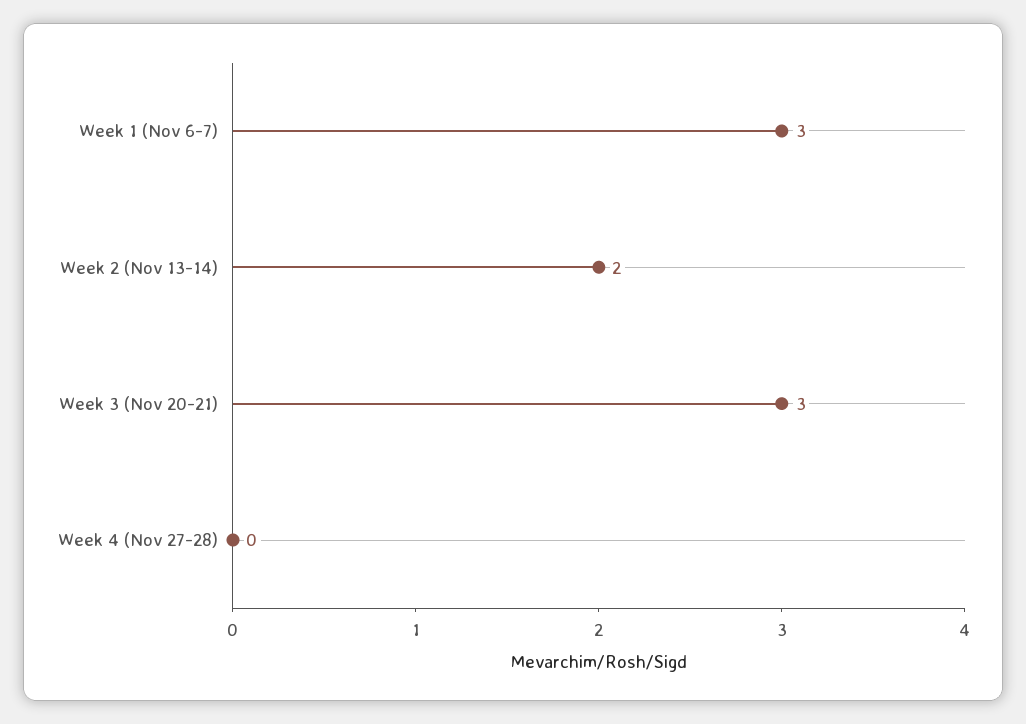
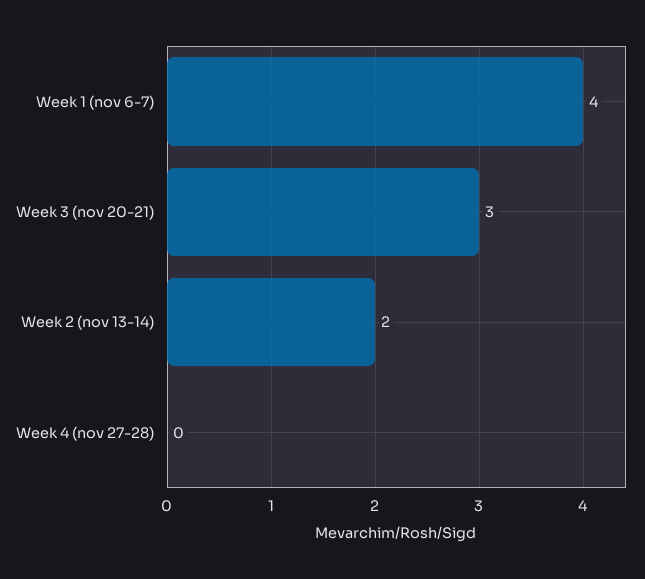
  {
-   "Week 1 (Nov 6-7)": 3,
+   "Week 1 (Nov 6-7)": 4,
    "Week 2 (Nov 13-14)": 2,
    "Week 3 (Nov 20-21)": 3,
    "Week 4 (Nov 27-28)": 0
  }

